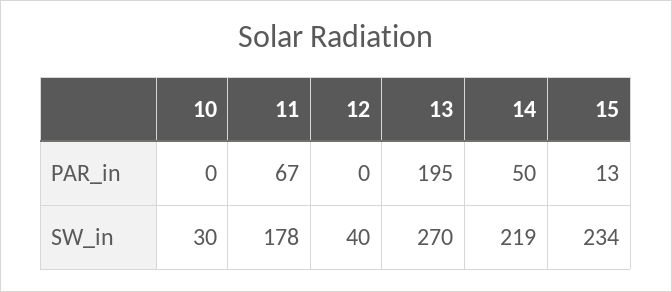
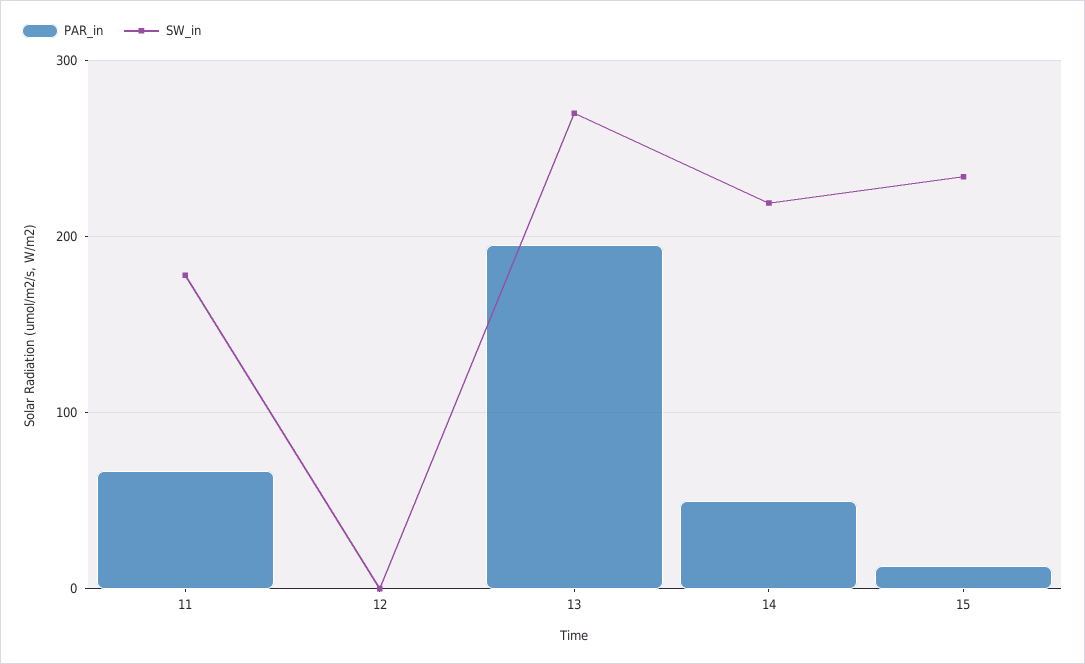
  {
    "PAR_in": {
-     "10": 0,
      "11": 67,
      "12": 0,
      "13": 195,
      "14": 50,
      "15": 13
    },
    "SW_in": {
-     "10": 30,
      "11": 178,
-     "12": 40,
+     "12": 0,
      "13": 270,
      "14": 219,
      "15": 234
    }
  }

